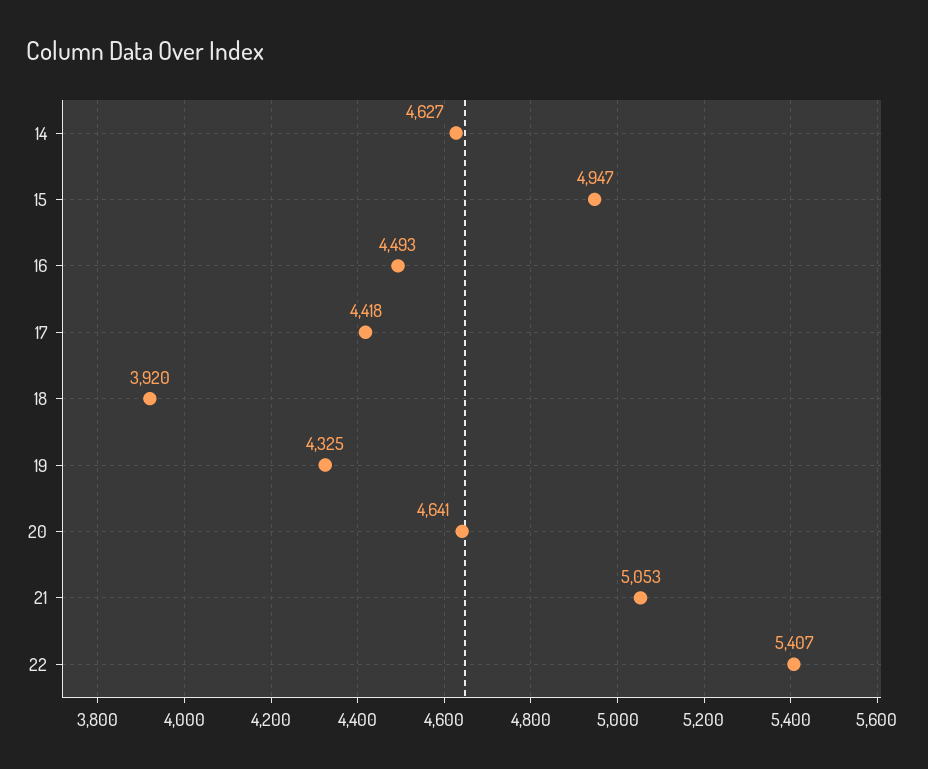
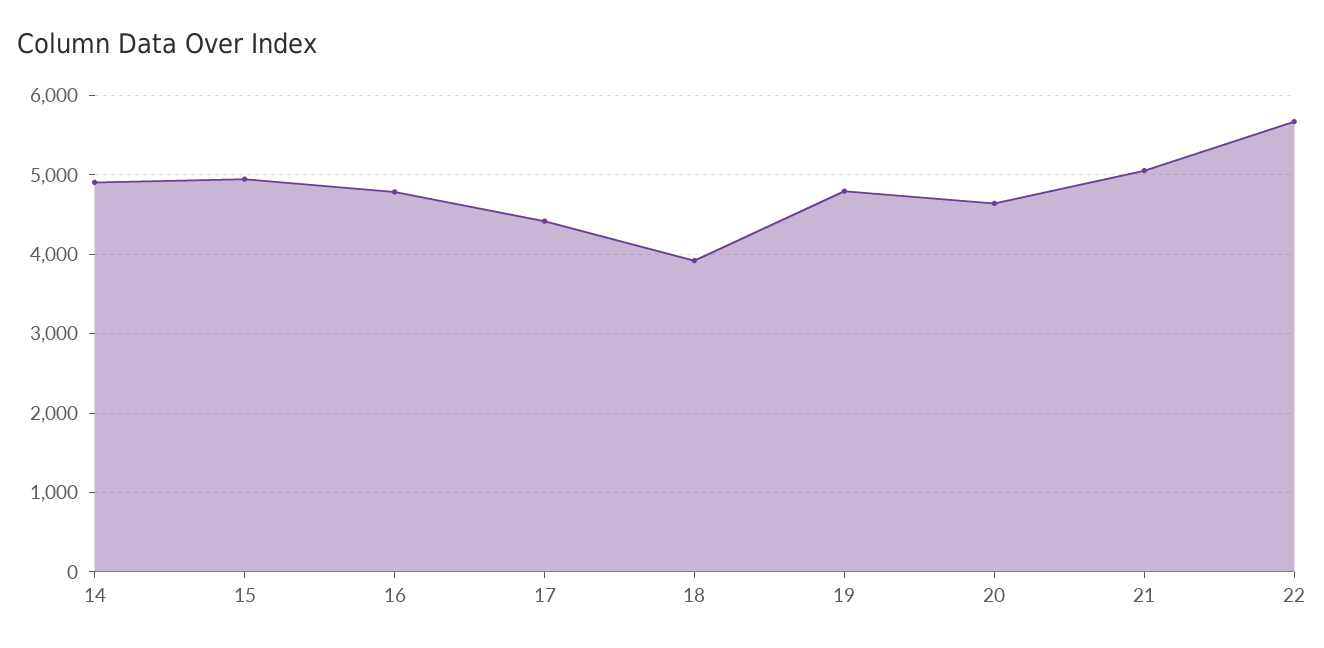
  {
-   "14": 4627,
+   "14": 4900,
    "15": 4947,
-   "16": 4493,
+   "16": 4800,
    "17": 4418,
    "18": 3920,
-   "19": 4325,
+   "19": 4800,
    "20": 4641,
    "21": 5053,
-   "22": 5407
+   "22": 5700
  }

